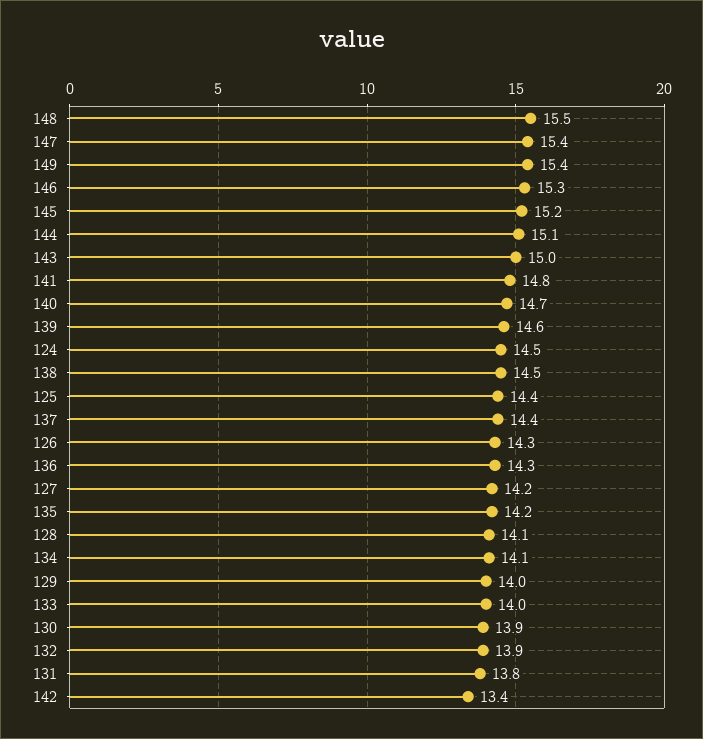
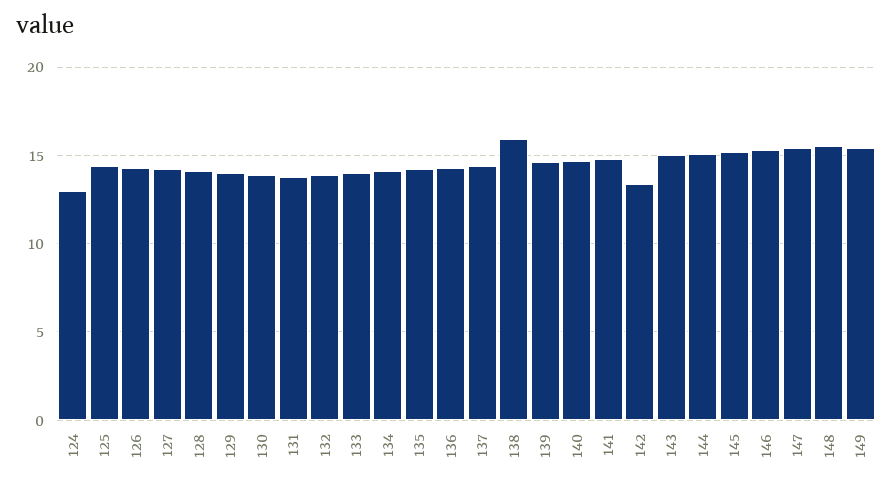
  {
    "148": 15.5,
    "147": 15.4,
    "149": 15.4,
    "146": 15.3,
    "145": 15.2,
    "144": 15.1,
    "143": 15,
    "141": 14.8,
    "140": 14.7,
    "139": 14.6,
-   "124": 14.5,
+   "124": 13,
-   "138": 14.5,
+   "138": 16,
    "125": 14.4,
    "137": 14.4,
    "126": 14.3,
    "136": 14.3,
    "127": 14.2,
    "135": 14.2,
    "128": 14.1,
    "134": 14.1,
    "129": 14,
    "133": 14,
    "130": 13.9,
    "132": 13.9,
    "131": 13.8,
    "142": 13.4
  }

